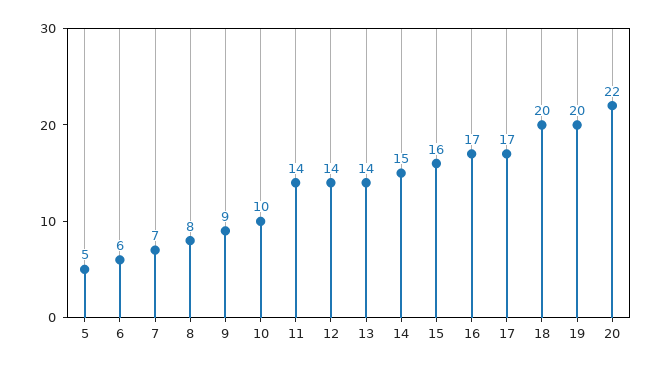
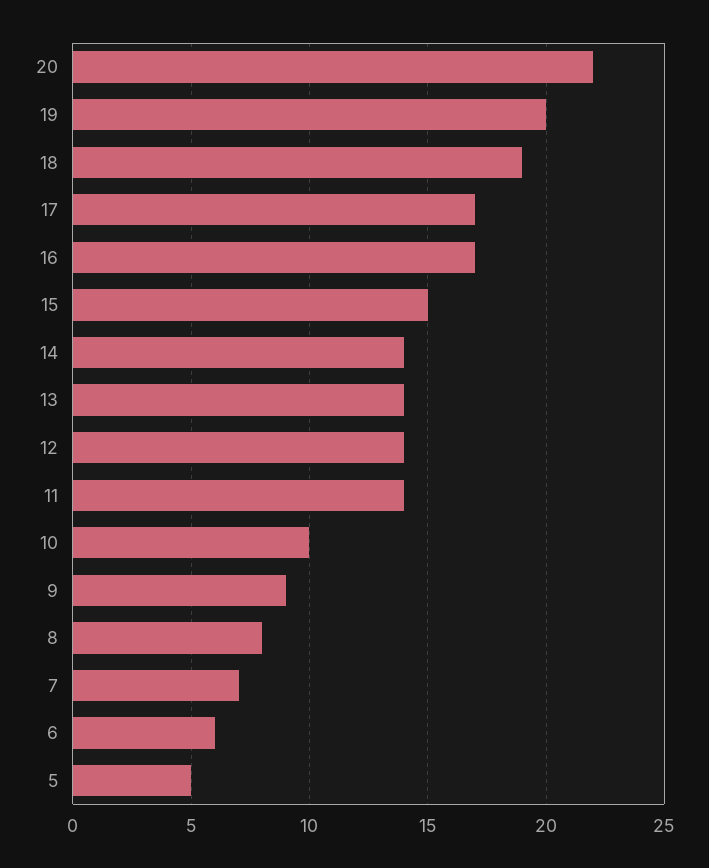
  {
    "5": 5,
    "6": 6,
    "7": 7,
    "8": 8,
    "9": 9,
    "10": 10,
    "11": 14,
    "12": 14,
    "13": 14,
-   "14": 15,
+   "14": 14,
-   "15": 16,
+   "15": 15,
    "16": 17,
    "17": 17,
-   "18": 20,
+   "18": 19,
    "19": 20,
    "20": 22
  }

